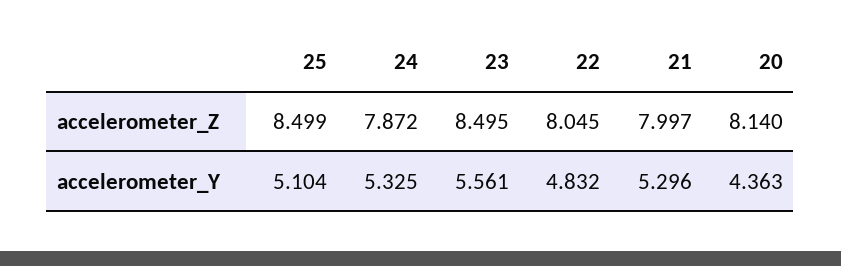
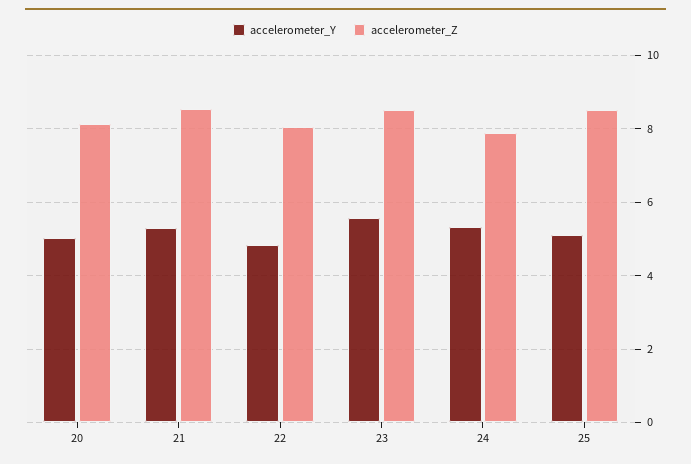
  {
    "accelerometer_Z": {
      "25": 8.499,
      "24": 7.872,
      "23": 8.495,
      "22": 8.045,
-     "21": 7.997,
+     "21": 8.6,
      "20": 8.14
    },
    "accelerometer_Y": {
      "25": 5.104,
      "24": 5.325,
      "23": 5.561,
      "22": 4.832,
      "21": 5.296,
-     "20": 4.363
+     "20": 5
    }
  }

